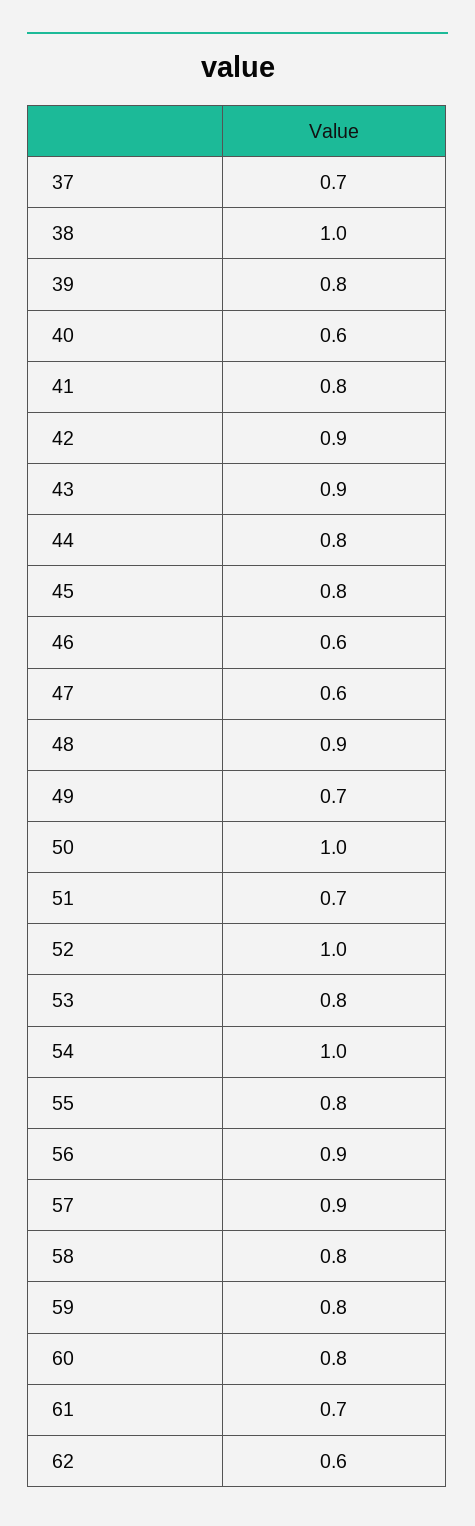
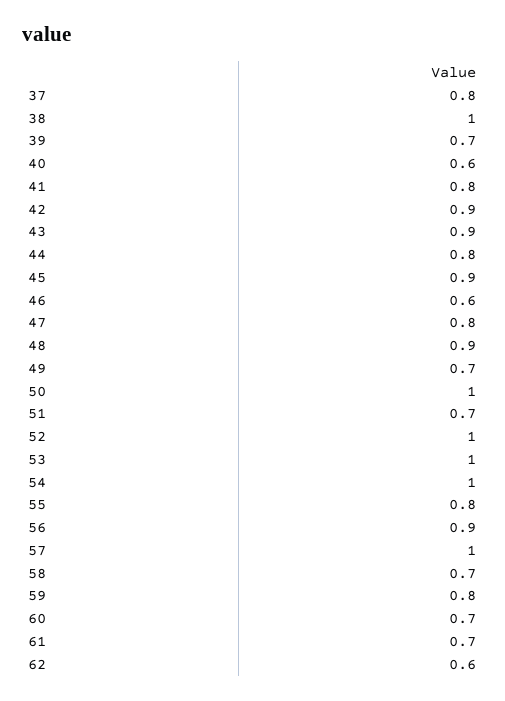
  {
-   "37": 0.7,
+   "37": 0.8,
    "38": 1,
-   "39": 0.8,
+   "39": 0.7,
    "40": 0.6,
    "41": 0.8,
    "42": 0.9,
    "43": 0.9,
    "44": 0.8,
-   "45": 0.8,
+   "45": 0.9,
    "46": 0.6,
-   "47": 0.6,
+   "47": 0.8,
    "48": 0.9,
    "49": 0.7,
    "50": 1,
    "51": 0.7,
    "52": 1,
-   "53": 0.8,
+   "53": 1,
    "54": 1,
    "55": 0.8,
    "56": 0.9,
-   "57": 0.9,
+   "57": 1,
-   "58": 0.8,
+   "58": 0.7,
    "59": 0.8,
-   "60": 0.8,
+   "60": 0.7,
    "61": 0.7,
    "62": 0.6
  }

